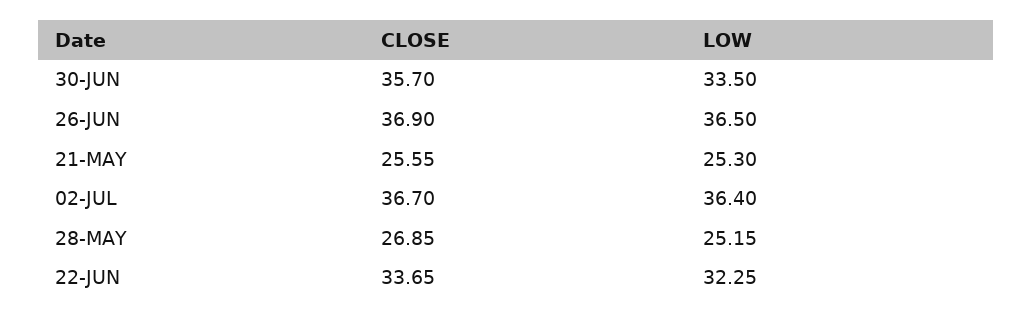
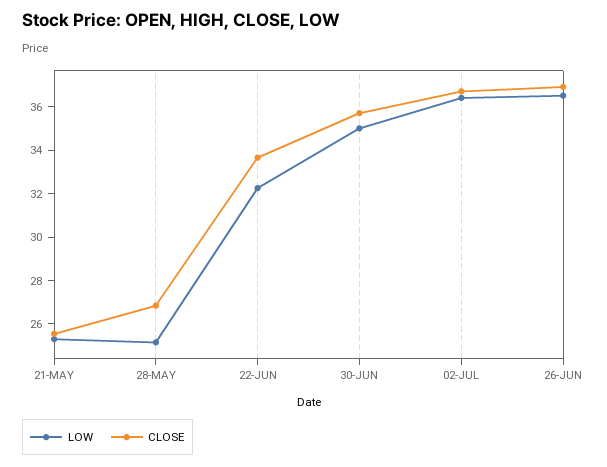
  {
    "CLOSE": {
      "30-JUN": 35.7,
      "26-JUN": 36.9,
      "21-MAY": 25.55,
      "02-JUL": 36.7,
      "28-MAY": 26.85,
      "22-JUN": 33.65
    },
    "LOW": {
-     "30-JUN": 33.5,
+     "30-JUN": 35,
      "26-JUN": 36.5,
      "21-MAY": 25.3,
      "02-JUL": 36.4,
      "28-MAY": 25.15,
      "22-JUN": 32.25
    }
  }

